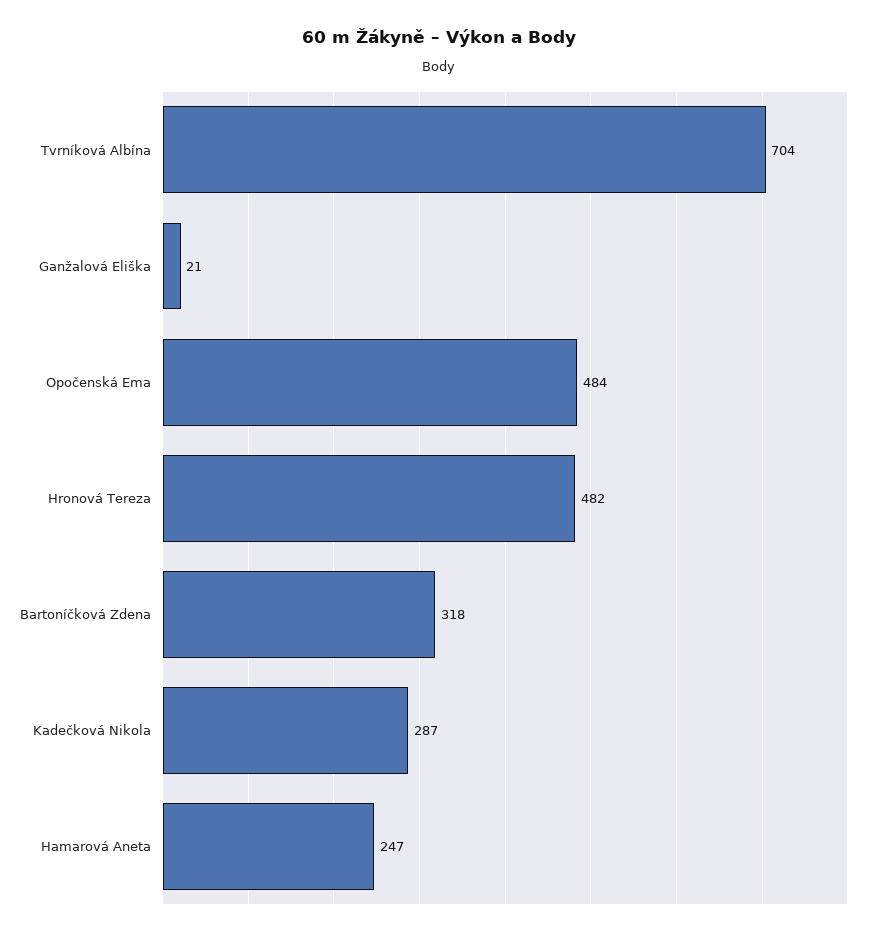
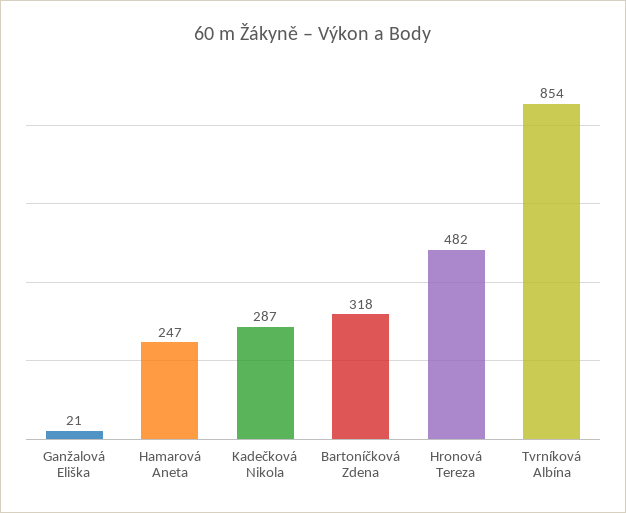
  {
-   "Tvrníková Albína": 704,
+   "Tvrníková Albína": 854,
    "Ganžalová Eliška": 21,
-   "Opočenská Ema": 484,
    "Hronová Tereza": 482,
    "Bartoníčková Zdena": 318,
    "Kadečková Nikola": 287,
    "Hamarová Aneta": 247
  }

